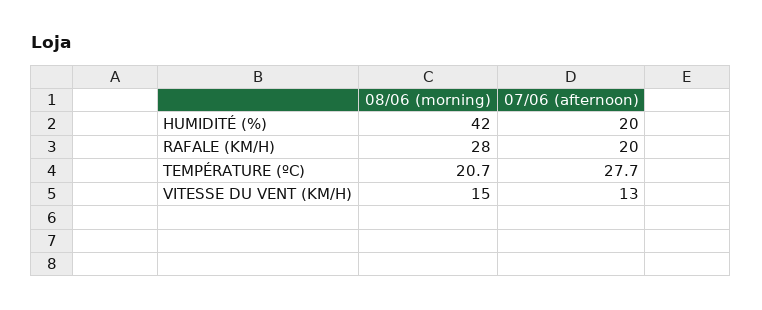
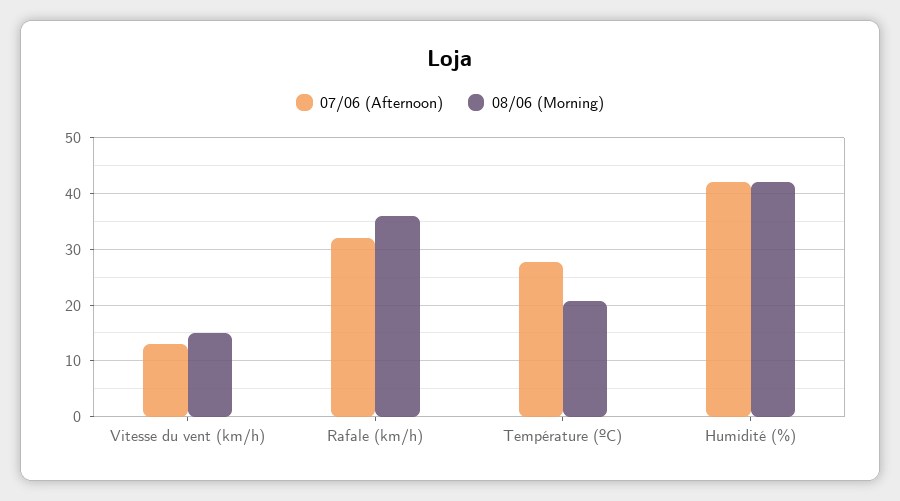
  {
    "08/06 (morning)": {
      "HUMIDITÉ (%)": 42,
-     "RAFALE (KM/H)": 28,
+     "RAFALE (KM/H)": 36,
      "TEMPÉRATURE (ºC)": 20.7,
      "VITESSE DU VENT (KM/H)": 15
    },
    "07/06 (afternoon)": {
-     "HUMIDITÉ (%)": 20,
+     "HUMIDITÉ (%)": 42,
-     "RAFALE (KM/H)": 20,
+     "RAFALE (KM/H)": 32,
      "TEMPÉRATURE (ºC)": 27.7,
      "VITESSE DU VENT (KM/H)": 13
    }
  }

